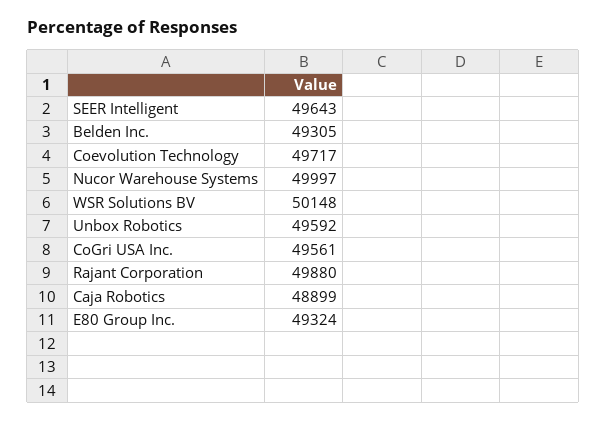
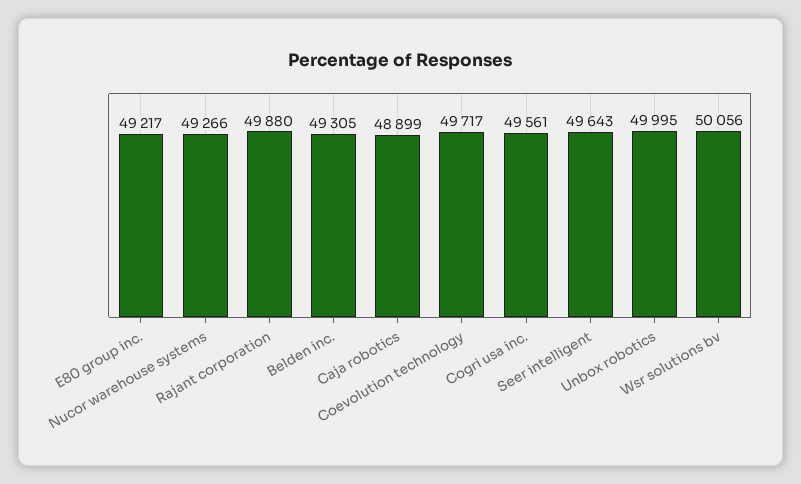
  {
    "SEER Intelligent": 49643,
    "Belden Inc.": 49305,
    "Coevolution Technology": 49717,
-   "Nucor Warehouse Systems": 49997,
+   "Nucor Warehouse Systems": 49266,
-   "WSR Solutions BV": 50148,
+   "WSR Solutions BV": 50056,
-   "Unbox Robotics": 49592,
+   "Unbox Robotics": 49995,
    "CoGri USA Inc.": 49561,
    "Rajant Corporation": 49880,
    "Caja Robotics": 48899,
-   "E80 Group Inc.": 49324
+   "E80 Group Inc.": 49217
  }

